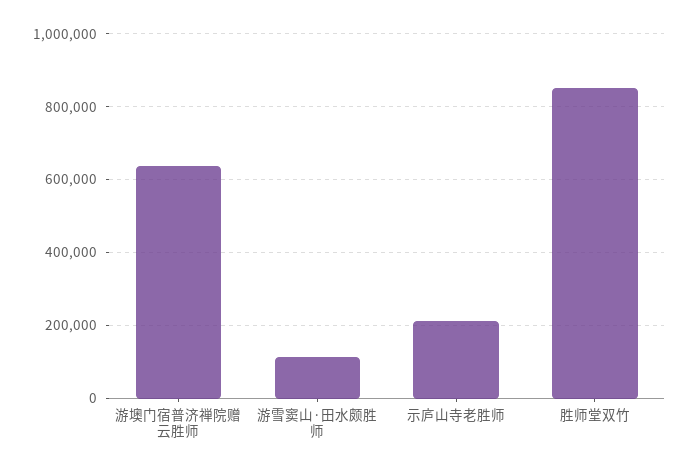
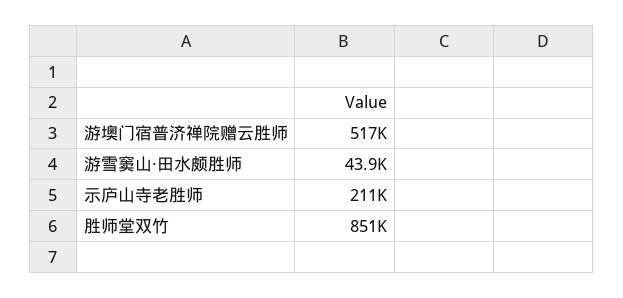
  {
-   "游墺门宿普济禅院赠云胜师": 640000,
+   "游墺门宿普济禅院赠云胜师": 517000,
-   "游雪窦山·田水颇胜师": 120000,
+   "游雪窦山·田水颇胜师": 43900,
    "示庐山寺老胜师": 211000,
    "胜师堂双竹": 851000
  }

